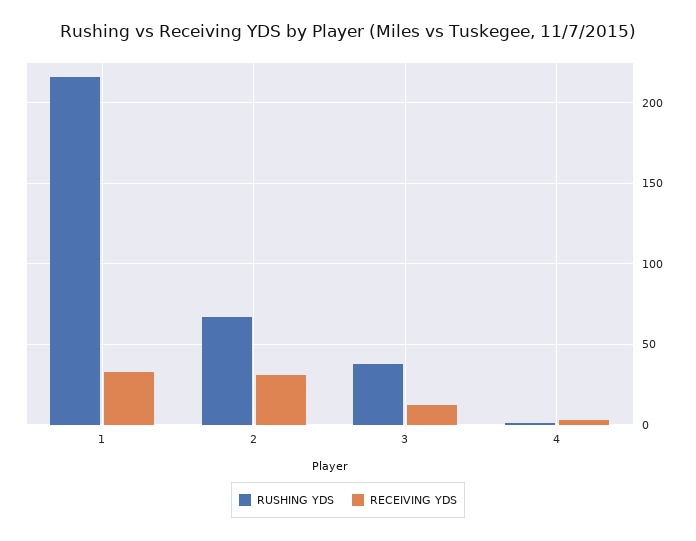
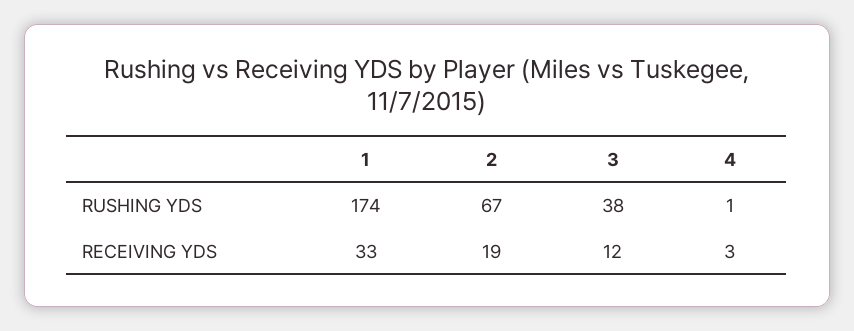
  {
    "RUSHING YDS": {
-     "1": 215,
+     "1": 174,
      "2": 67,
      "3": 38,
      "4": 1
    },
    "RECEIVING YDS": {
      "1": 33,
-     "2": 30,
+     "2": 19,
      "3": 12,
      "4": 3
    }
  }

